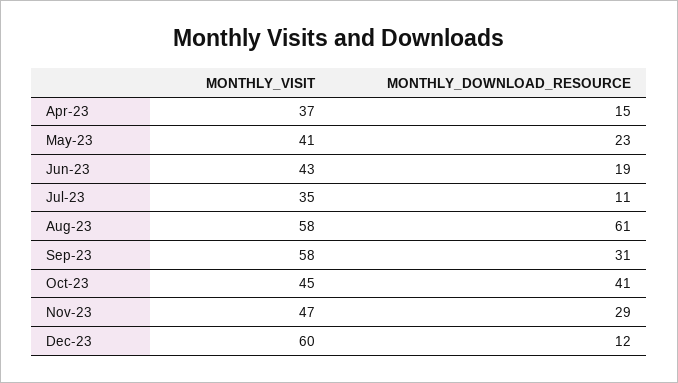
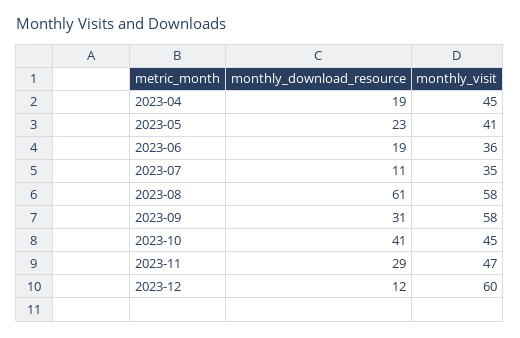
  {
    "MONTHLY_VISIT": {
-     "Apr-23": 37,
+     "Apr-23": 45,
      "May-23": 41,
-     "Jun-23": 43,
+     "Jun-23": 36,
      "Jul-23": 35,
      "Aug-23": 58,
      "Sep-23": 58,
      "Oct-23": 45,
      "Nov-23": 47,
      "Dec-23": 60
    },
    "MONTHLY_DOWNLOAD_RESOURCE": {
-     "Apr-23": 15,
+     "Apr-23": 19,
      "May-23": 23,
      "Jun-23": 19,
      "Jul-23": 11,
      "Aug-23": 61,
      "Sep-23": 31,
      "Oct-23": 41,
      "Nov-23": 29,
      "Dec-23": 12
    }
  }

